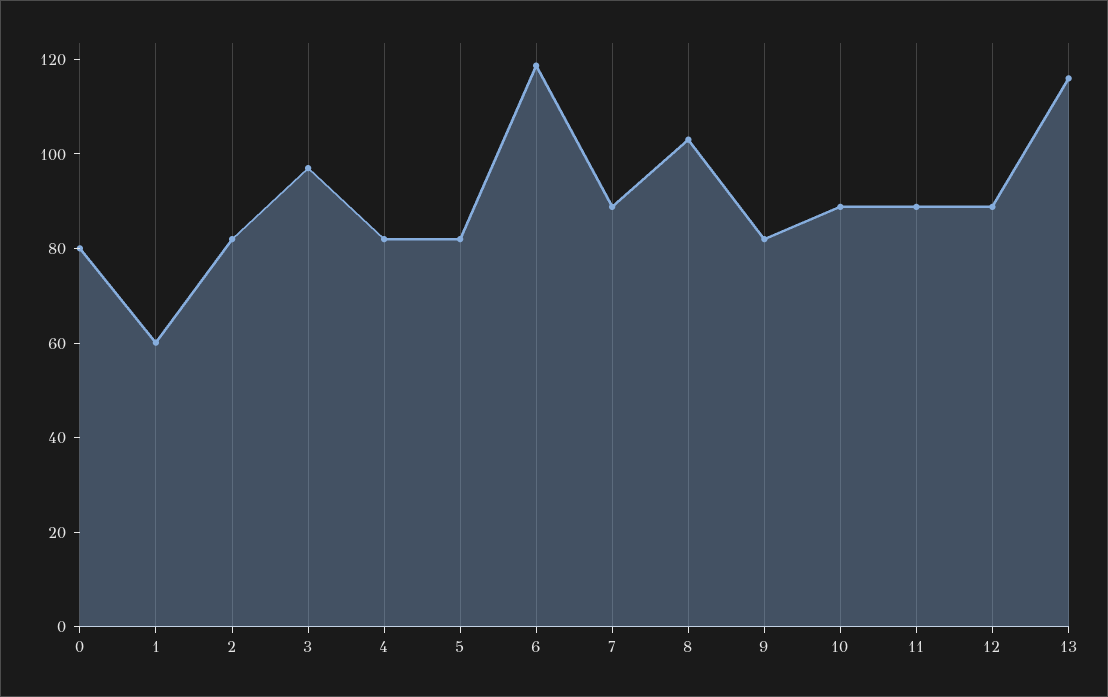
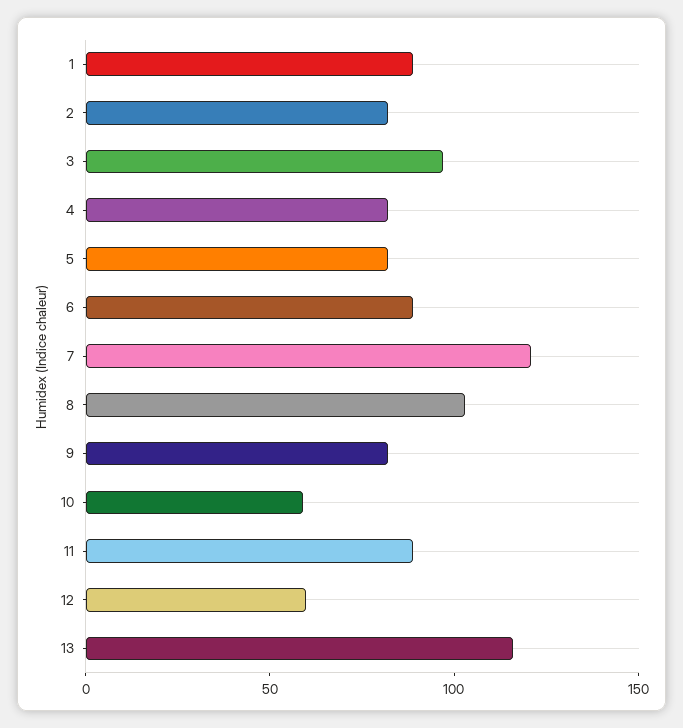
  {
-   "0": 80,
-   "1": 60,
+   "1": 90,
    "2": 80,
    "3": 95,
    "4": 80,
    "5": 80,
-   "6": 120,
+   "6": 90,
-   "7": 90,
+   "7": 120,
    "8": 105,
    "9": 80,
-   "10": 90,
+   "10": 60,
    "11": 90,
-   "12": 90,
+   "12": 60,
    "13": 115
  }

